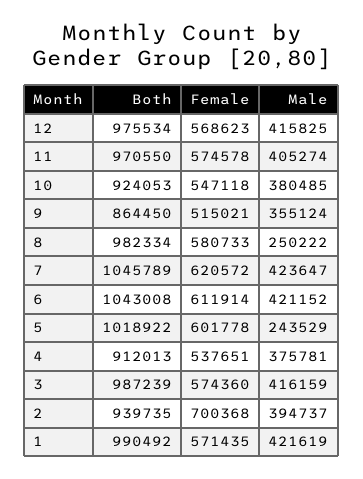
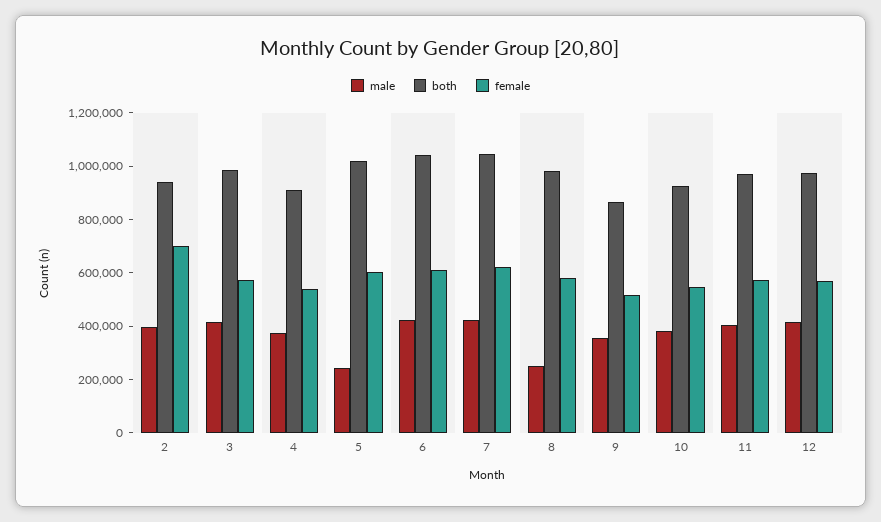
  {
    "Both": {
      "12": 975534,
      "11": 970550,
      "10": 924053,
      "9": 864450,
      "8": 982334,
      "7": 1045789,
      "6": 1043008,
      "5": 1018922,
      "4": 912013,
      "3": 987239,
-     "2": 939735,
+     "2": 939735
-     "1": 990492
    },
    "Female": {
      "12": 568623,
      "11": 574578,
      "10": 547118,
      "9": 515021,
      "8": 580733,
      "7": 620572,
      "6": 611914,
      "5": 601778,
      "4": 537651,
      "3": 574360,
-     "2": 700368,
+     "2": 700368
-     "1": 571435
    },
    "Male": {
      "12": 415825,
      "11": 405274,
      "10": 380485,
      "9": 355124,
      "8": 250222,
      "7": 423647,
      "6": 421152,
      "5": 243529,
      "4": 375781,
      "3": 416159,
-     "2": 394737,
+     "2": 394737
-     "1": 421619
    }
  }

